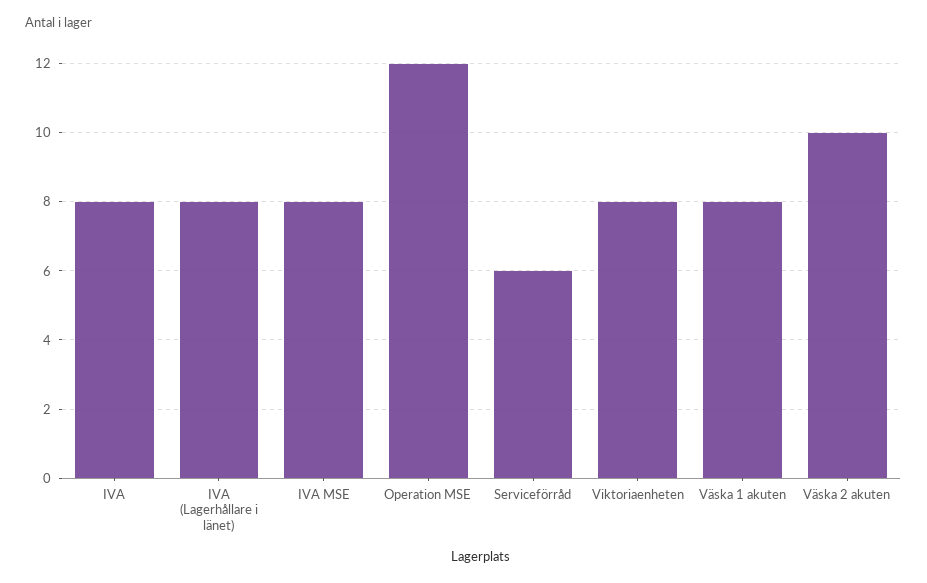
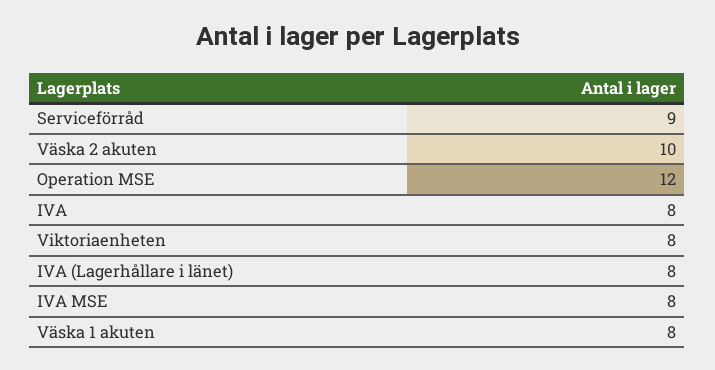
  {
    "IVA": 8,
    "IVA (Lagerhållare i länet)": 8,
    "IVA MSE": 8,
    "Operation MSE": 12,
-   "Serviceförråd": 6,
+   "Serviceförråd": 9,
    "Viktoriaenheten": 8,
    "Väska 1 akuten": 8,
    "Väska 2 akuten": 10
  }

